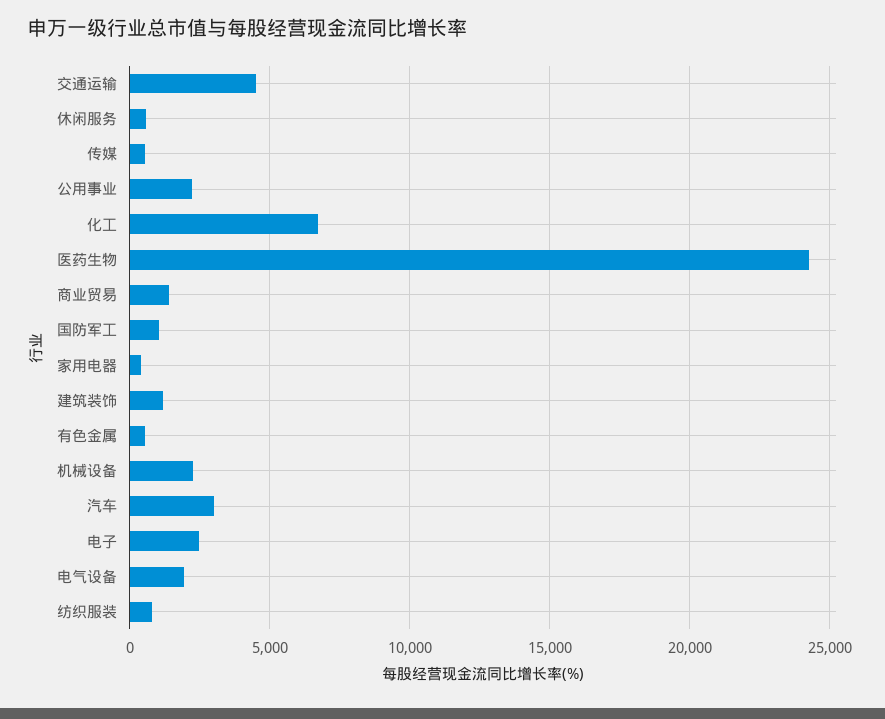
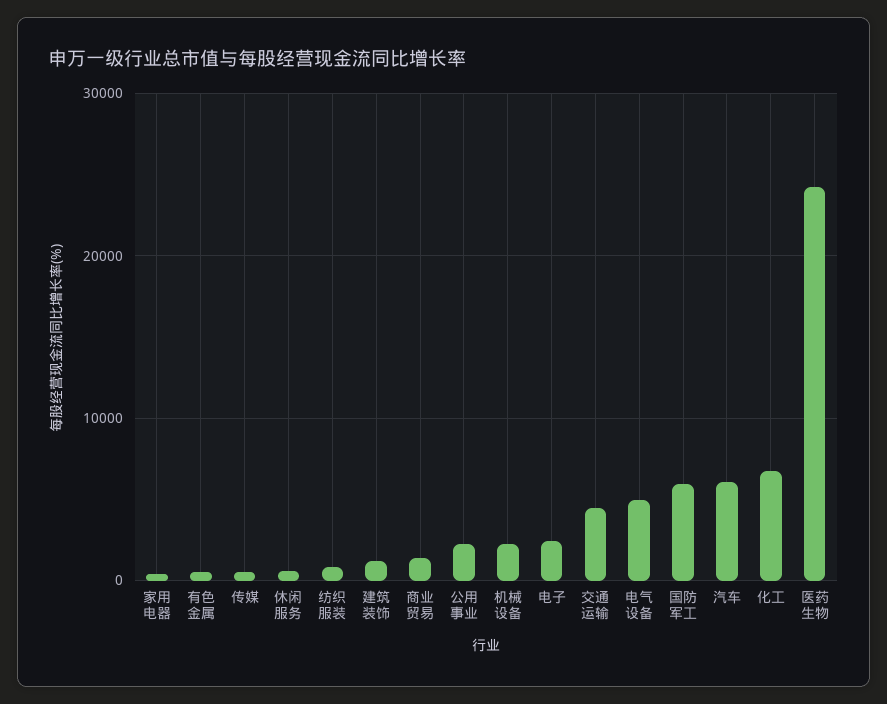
  {
    "交通运输": 4500,
    "休闲服务": 500,
    "传媒": 500,
    "公用事业": 2000,
    "化工": 6500,
    "医药生物": 24000,
    "商业贸易": 1500,
-   "国防军工": 1000,
+   "国防军工": 6000,
    "家用电器": 500,
    "建筑装饰": 1000,
    "有色金属": 500,
    "机械设备": 2500,
-   "汽车": 3000,
+   "汽车": 6000,
    "电子": 2500,
-   "电气设备": 2000,
+   "电气设备": 5000,
    "纺织服装": 1000
  }

